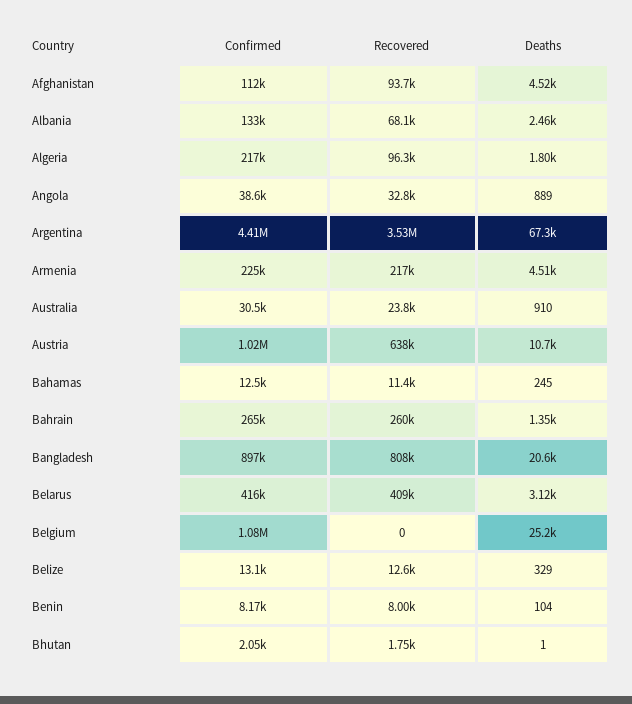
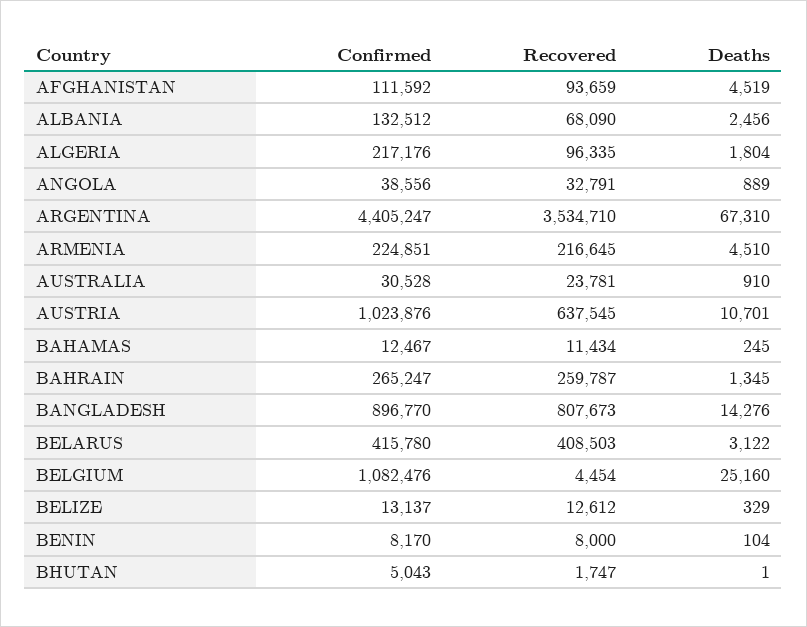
  {
    "Confirmed": {
      "Afghanistan": 111592,
      "Albania": 132512,
      "Algeria": 217176,
      "Angola": 38556,
      "Argentina": 4405247,
      "Armenia": 224851,
      "Australia": 30528,
      "Austria": 1023876,
      "Bahamas": 12467,
      "Bahrain": 265247,
      "Bangladesh": 896770,
      "Belarus": 415780,
      "Belgium": 1082476,
      "Belize": 13137,
      "Benin": 8170,
-     "Bhutan": 2050
+     "Bhutan": 5043
    },
    "Recovered": {
      "Afghanistan": 93659,
      "Albania": 68090,
      "Algeria": 96335,
      "Angola": 32791,
      "Argentina": 3534710,
      "Armenia": 216645,
      "Australia": 23781,
      "Austria": 637545,
      "Bahamas": 11434,
      "Bahrain": 259787,
      "Bangladesh": 807673,
      "Belarus": 408503,
-     "Belgium": 0,
+     "Belgium": 4454,
      "Belize": 12612,
      "Benin": 8000,
      "Bhutan": 1747
    },
    "Deaths": {
      "Afghanistan": 4519,
      "Albania": 2456,
      "Algeria": 1804,
      "Angola": 889,
      "Argentina": 67310,
      "Armenia": 4510,
      "Australia": 910,
      "Austria": 10701,
      "Bahamas": 245,
      "Bahrain": 1345,
-     "Bangladesh": 20600,
+     "Bangladesh": 14276,
      "Belarus": 3122,
      "Belgium": 25160,
      "Belize": 329,
      "Benin": 104,
      "Bhutan": 1
    }
  }

